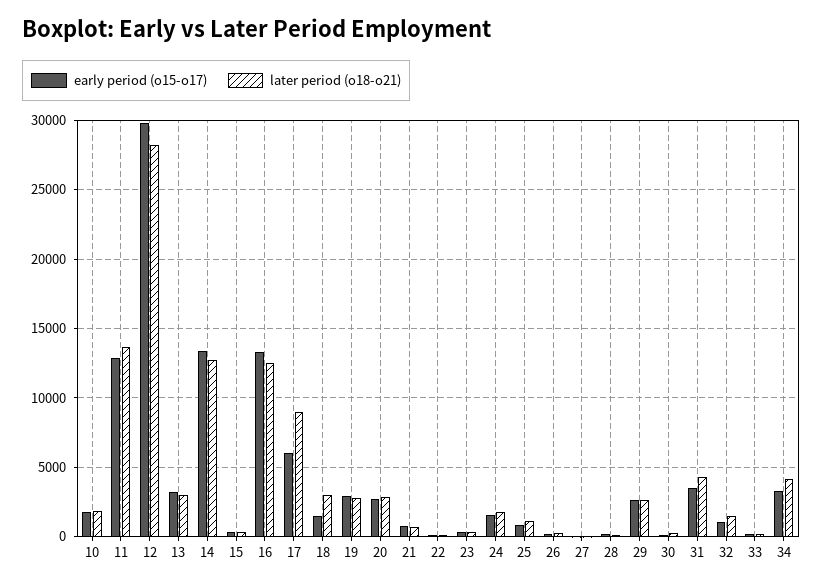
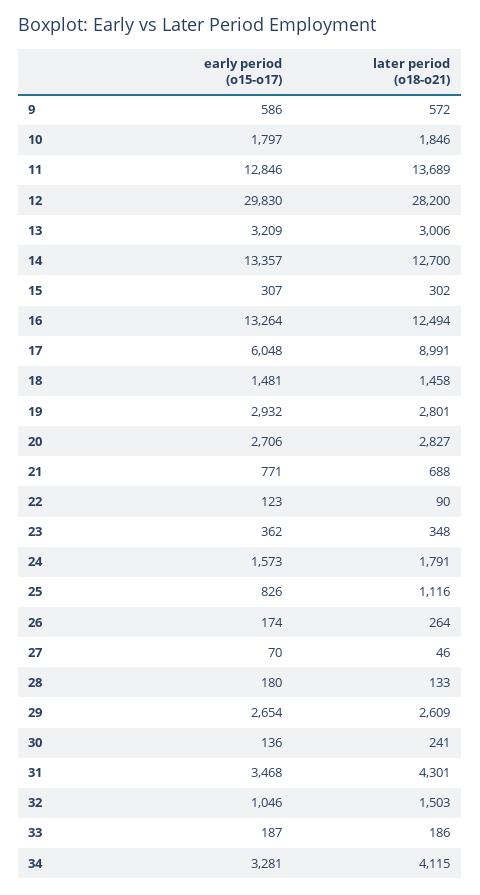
  {
    "early period (o15-o17)": {
      "10": 1797,
      "11": 12846,
      "12": 29830,
      "13": 3209,
      "14": 13357,
      "15": 307,
      "16": 13264,
      "17": 6048,
      "18": 1481,
      "19": 2932,
      "20": 2706,
      "21": 771,
      "22": 123,
      "23": 362,
      "24": 1573,
      "25": 826,
      "26": 174,
      "27": 70,
      "28": 180,
      "29": 2654,
      "30": 136,
      "31": 3468,
      "32": 1046,
      "33": 187,
-     "34": 3281
+     "34": 3281,
+     "9": 586
    },
    "later period (o18-o21)": {
      "10": 1846,
      "11": 13689,
      "12": 28200,
      "13": 3006,
      "14": 12700,
      "15": 302,
      "16": 12494,
      "17": 8991,
-     "18": 3000,
+     "18": 1458,
      "19": 2801,
      "20": 2827,
      "21": 688,
      "22": 90,
      "23": 348,
      "24": 1791,
      "25": 1116,
      "26": 264,
      "27": 46,
      "28": 133,
      "29": 2609,
      "30": 241,
      "31": 4301,
      "32": 1503,
      "33": 186,
-     "34": 4115
+     "34": 4115,
+     "9": 572
    }
  }

